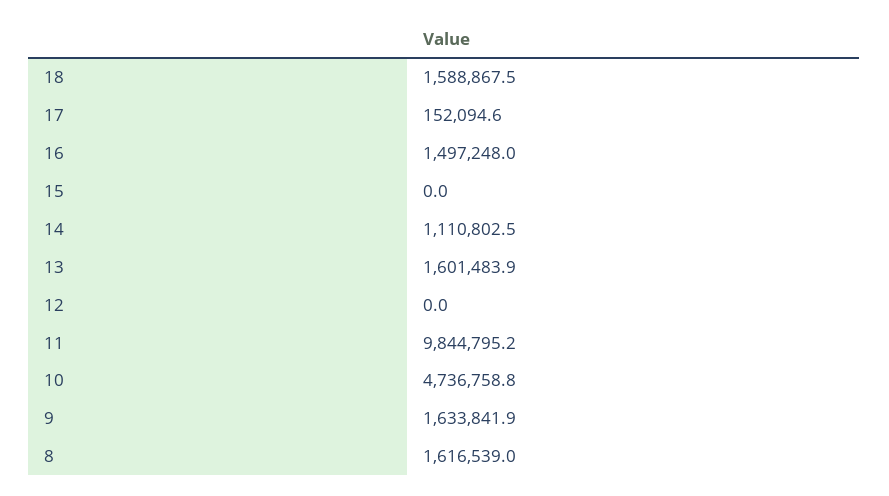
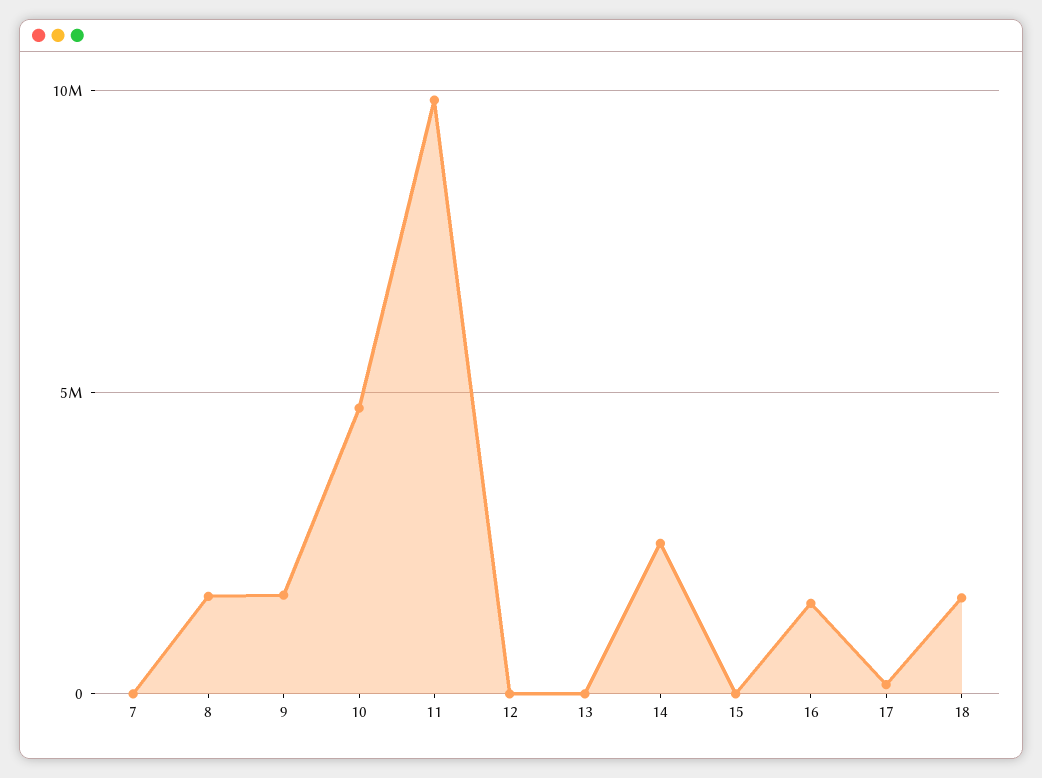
  {
    "18": 1588867.5,
    "17": 152094.6,
    "16": 1497248,
    "15": 0,
-   "14": 1110802.5,
+   "14": 2500000,
-   "13": 1601483.9,
+   "13": 0,
    "12": 0,
    "11": 9844795.2,
    "10": 4736758.8,
    "9": 1633841.9,
-   "8": 1616539
+   "8": 1616539,
+   "7": 0
  }

